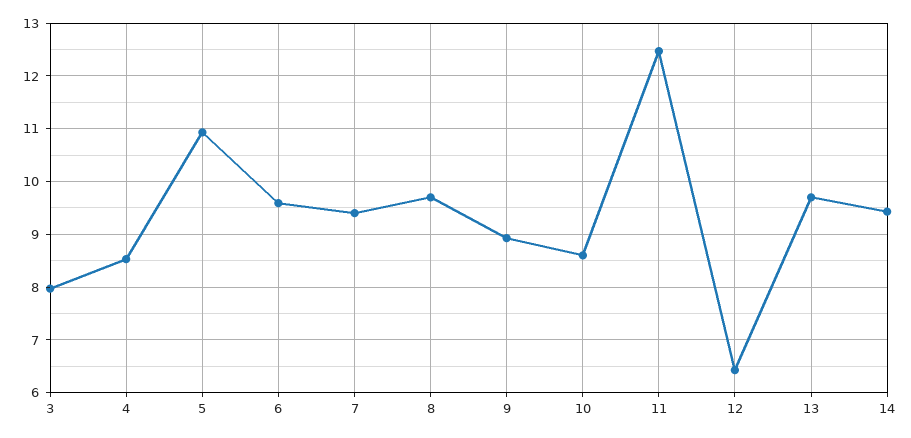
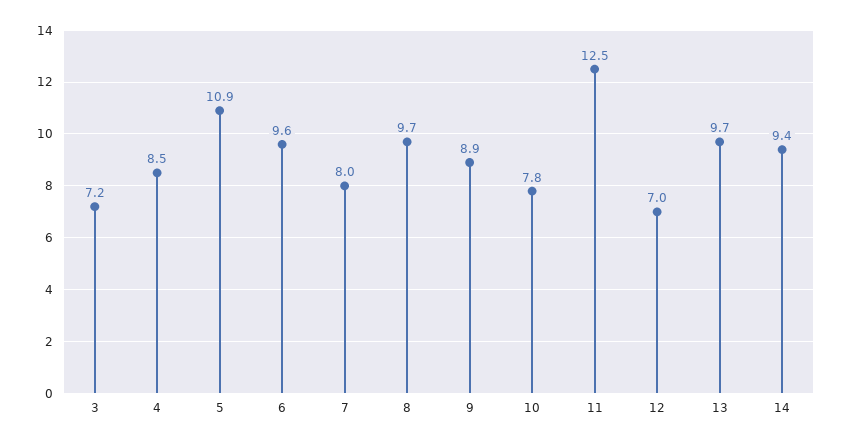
  {
-   "3": 8,
+   "3": 7.2,
    "4": 8.5,
    "5": 10.9,
    "6": 9.6,
-   "7": 9.4,
+   "7": 8,
    "8": 9.7,
    "9": 8.9,
-   "10": 8.6,
+   "10": 7.8,
    "11": 12.5,
-   "12": 6.4,
+   "12": 7,
    "13": 9.7,
    "14": 9.4
  }

